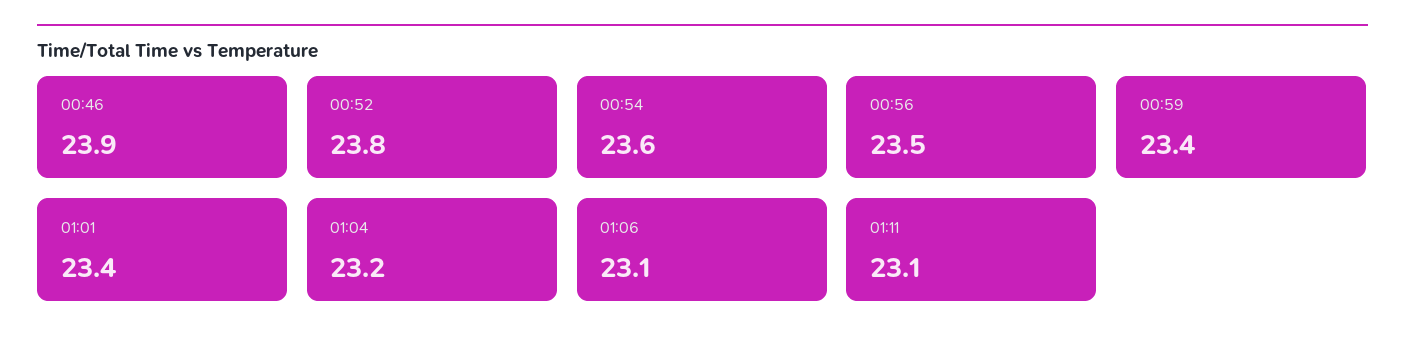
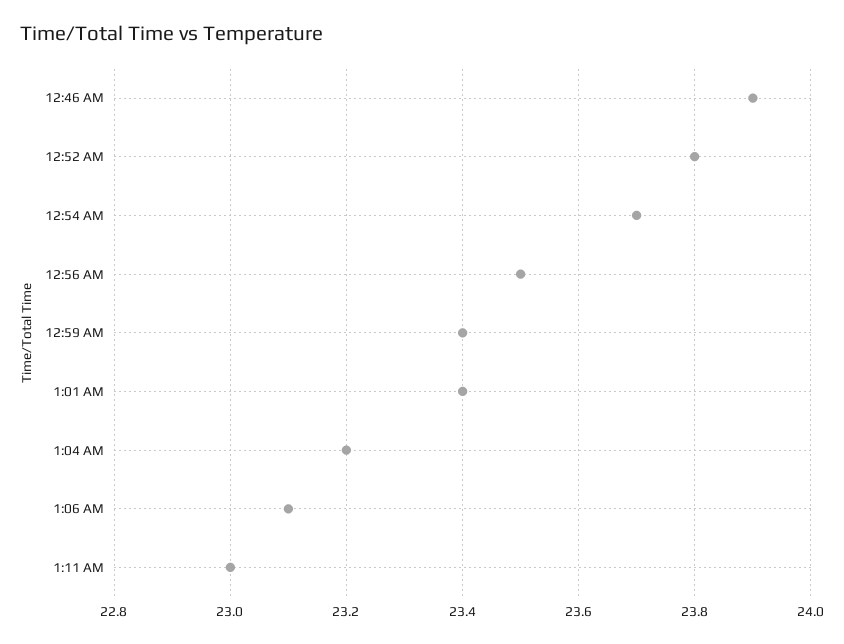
  {
    "00:46": 23.9,
    "00:52": 23.8,
-   "00:54": 23.6,
+   "00:54": 23.7,
    "00:56": 23.5,
    "00:59": 23.4,
    "01:01": 23.4,
    "01:04": 23.2,
    "01:06": 23.1,
-   "01:11": 23.1
+   "01:11": 23
  }

